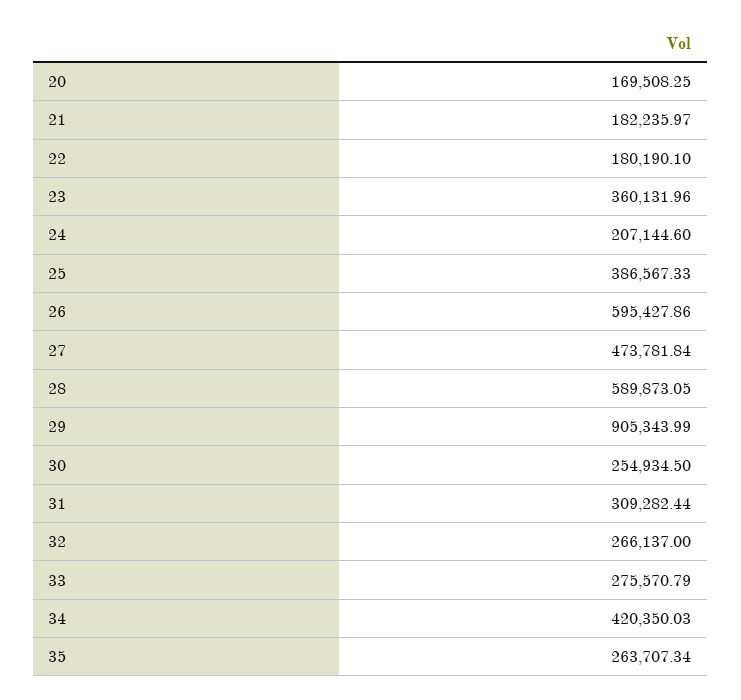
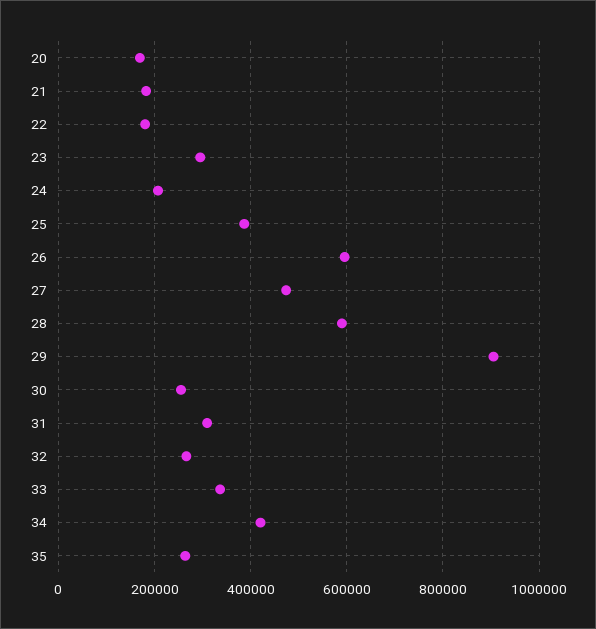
  {
    "20": 169508.25,
    "21": 182235.97,
    "22": 180190.1,
-   "23": 360131.96,
+   "23": 300000,
    "24": 207144.6,
    "25": 386567.33,
    "26": 595427.86,
    "27": 473781.84,
    "28": 589873.05,
    "29": 905343.99,
    "30": 254934.5,
    "31": 309282.44,
    "32": 266137,
-   "33": 275570.79,
+   "33": 340000,
    "34": 420350.03,
    "35": 263707.34
  }

